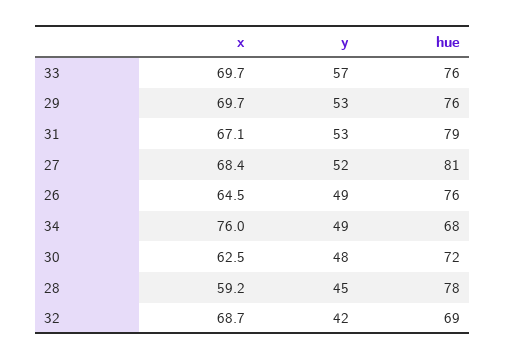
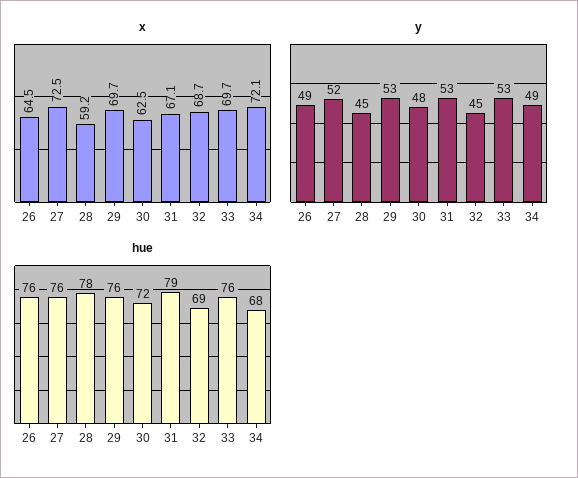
  {
    "x": {
      "33": 69.7,
      "29": 69.7,
      "31": 67.1,
-     "27": 68.4,
+     "27": 72.5,
      "26": 64.5,
-     "34": 76,
+     "34": 72.1,
      "30": 62.5,
      "28": 59.2,
      "32": 68.7
    },
    "y": {
-     "33": 57,
+     "33": 53,
      "29": 53,
      "31": 53,
      "27": 52,
      "26": 49,
      "34": 49,
      "30": 48,
      "28": 45,
-     "32": 42
+     "32": 45
    },
    "hue": {
      "33": 76,
      "29": 76,
      "31": 79,
-     "27": 81,
+     "27": 76,
      "26": 76,
      "34": 68,
      "30": 72,
      "28": 78,
      "32": 69
    }
  }

